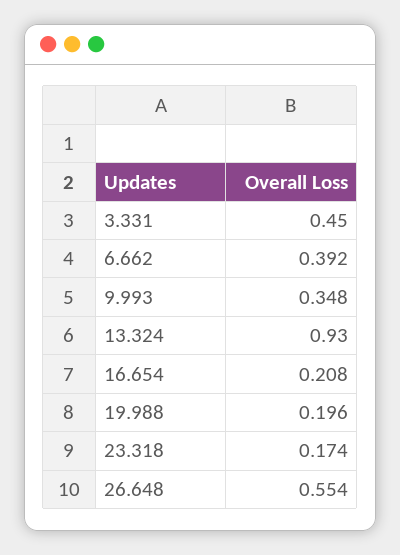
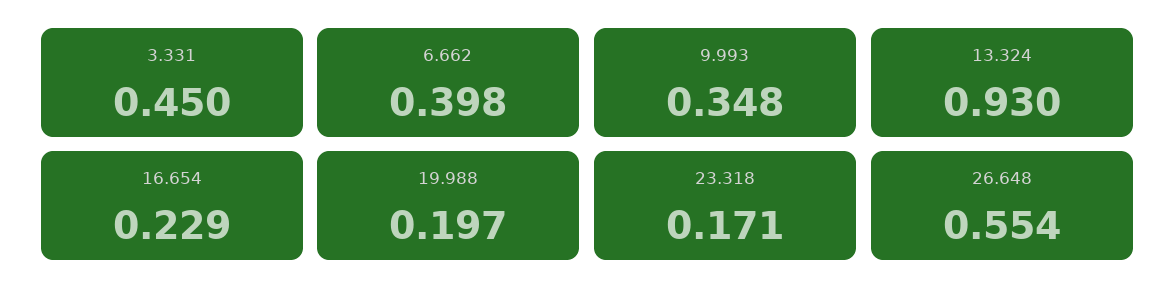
  {
    "3.331": 0.45,
-   "6.662": 0.392,
+   "6.662": 0.398,
    "9.993": 0.348,
    "13.324": 0.93,
-   "16.654": 0.208,
+   "16.654": 0.229,
-   "19.988": 0.196,
+   "19.988": 0.197,
-   "23.318": 0.174,
+   "23.318": 0.171,
    "26.648": 0.554
  }

